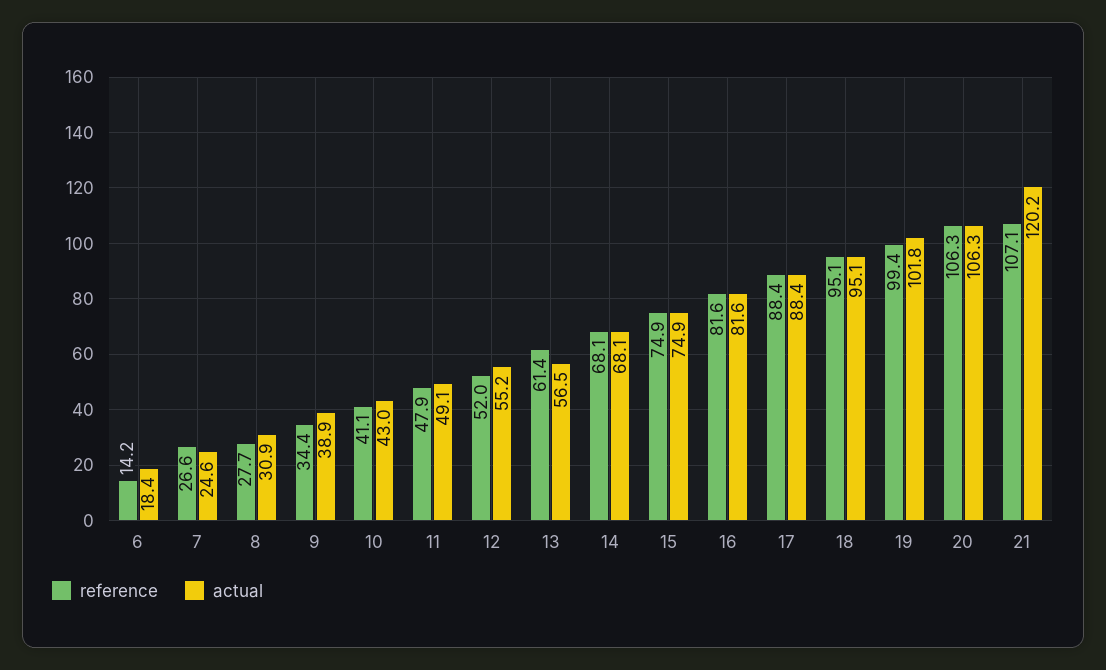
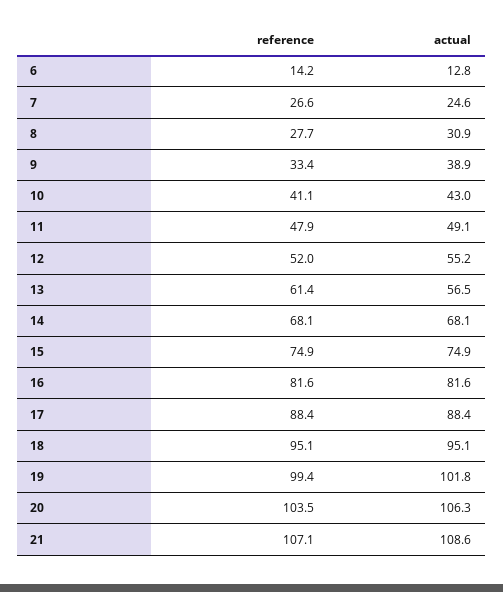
  {
    "reference": {
      "6": 14.2,
      "7": 26.6,
      "8": 27.7,
-     "9": 34.4,
+     "9": 33.4,
      "10": 41.1,
      "11": 47.9,
      "12": 52,
      "13": 61.4,
      "14": 68.1,
      "15": 74.9,
      "16": 81.6,
      "17": 88.4,
      "18": 95.1,
      "19": 99.4,
-     "20": 106.3,
+     "20": 103.5,
      "21": 107.1
    },
    "actual": {
-     "6": 18.4,
+     "6": 12.8,
      "7": 24.6,
      "8": 30.9,
      "9": 38.9,
      "10": 43,
      "11": 49.1,
      "12": 55.2,
      "13": 56.5,
      "14": 68.1,
      "15": 74.9,
      "16": 81.6,
      "17": 88.4,
      "18": 95.1,
      "19": 101.8,
      "20": 106.3,
-     "21": 120.2
+     "21": 108.6
    }
  }

